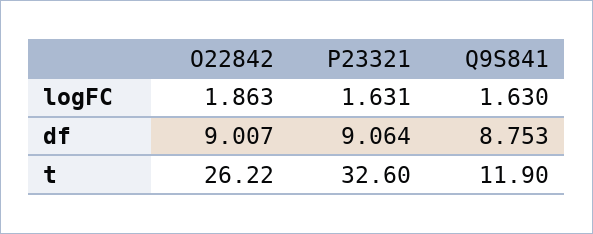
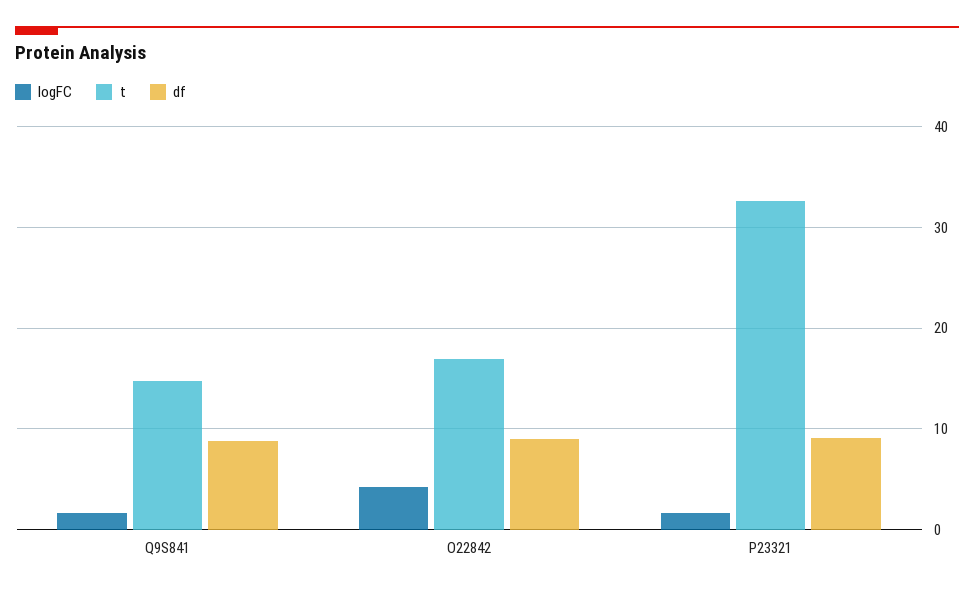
  {
    "logFC": {
-     "O22842": 1.863,
+     "O22842": 4,
      "P23321": 1.631,
      "Q9S841": 1.63
    },
    "df": {
      "O22842": 9.007,
      "P23321": 9.064,
      "Q9S841": 8.753
    },
    "t": {
-     "O22842": 26.22,
+     "O22842": 17,
      "P23321": 32.6,
-     "Q9S841": 11.9
+     "Q9S841": 15
    }
  }

